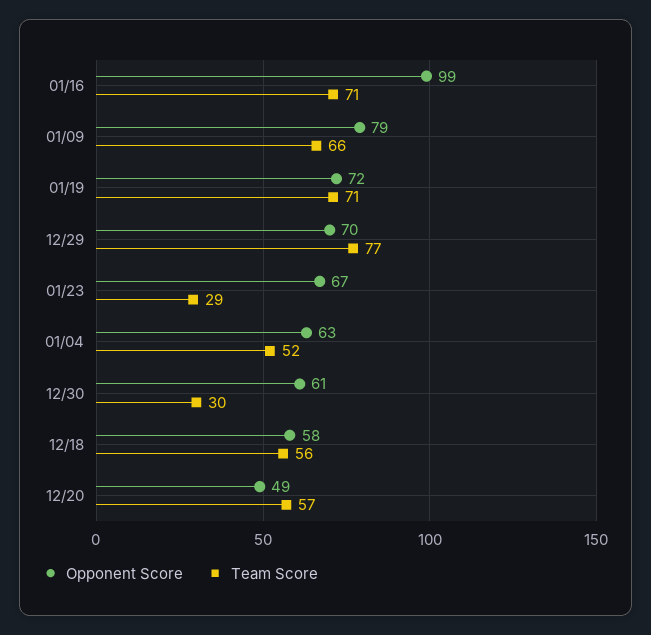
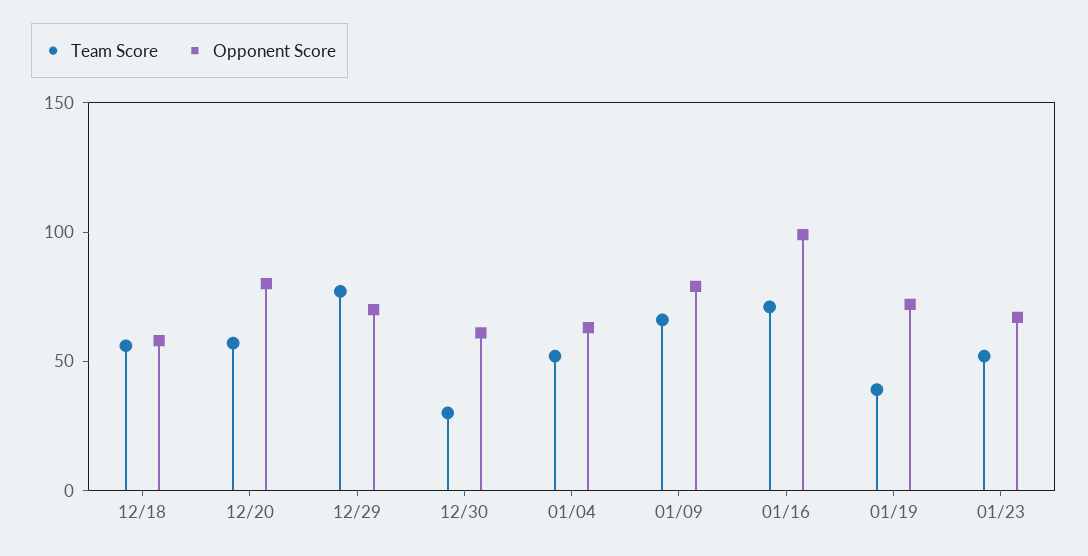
  {
    "Opponent Score": {
      "01/16": 99,
      "01/09": 79,
      "01/19": 72,
      "12/29": 70,
      "01/23": 67,
      "01/04": 63,
      "12/30": 61,
      "12/18": 58,
-     "12/20": 49
+     "12/20": 80
    },
    "Team Score": {
      "01/16": 71,
      "01/09": 66,
-     "01/19": 71,
+     "01/19": 40,
      "12/29": 77,
-     "01/23": 29,
+     "01/23": 50,
      "01/04": 52,
      "12/30": 30,
      "12/18": 56,
      "12/20": 57
    }
  }

